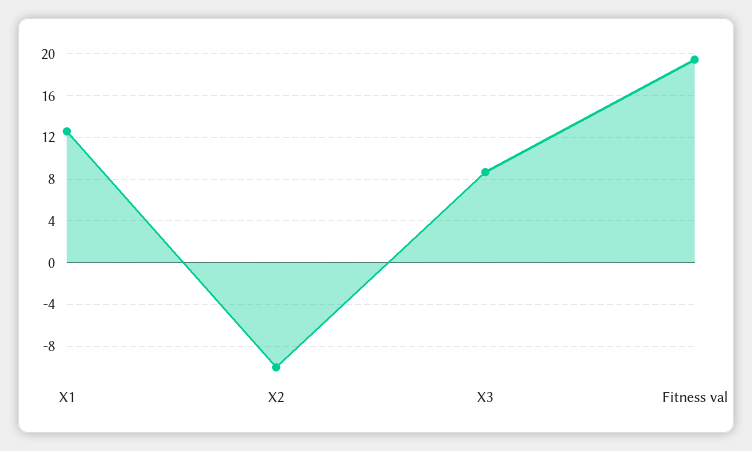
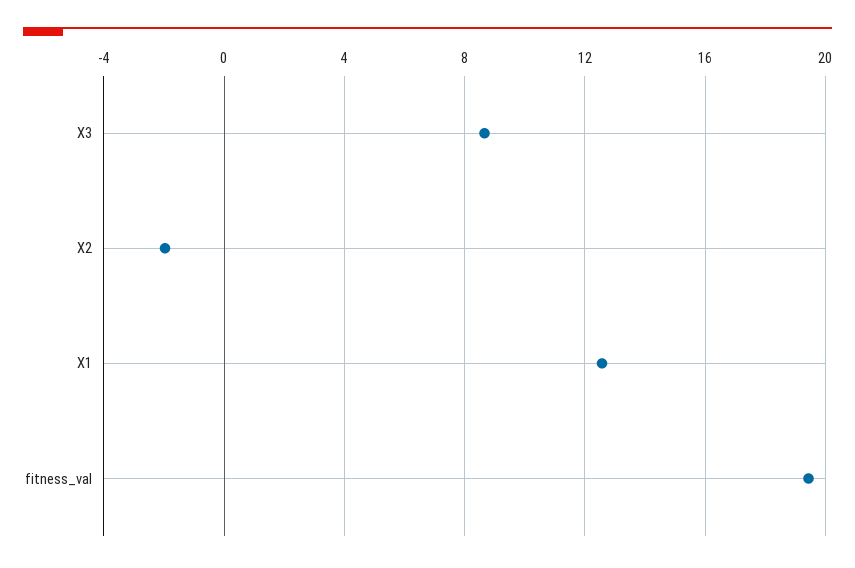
  {
    "X1": 12.5,
-   "X2": -10,
+   "X2": -2,
    "X3": 8.5,
    "Fitness val": 19.5
  }

